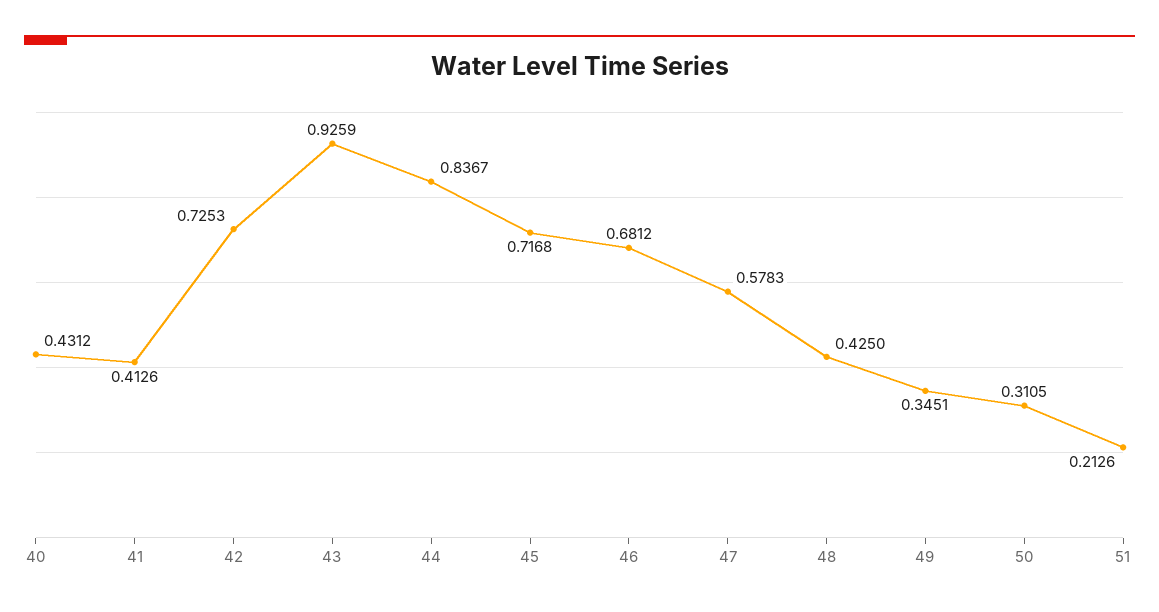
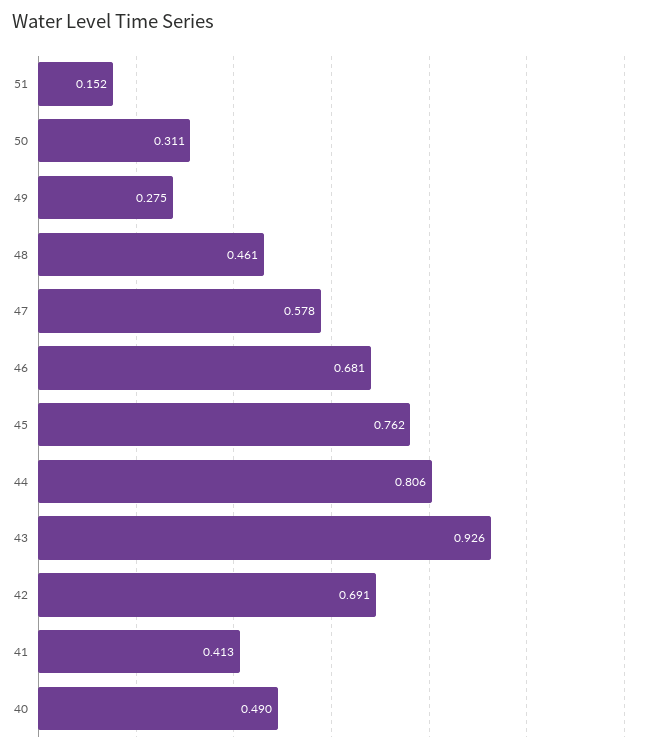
  {
-   "40": 0.4312,
+   "40": 0.49,
    "41": 0.4126,
-   "42": 0.7253,
+   "42": 0.691,
    "43": 0.9259,
-   "44": 0.8367,
+   "44": 0.806,
-   "45": 0.7168,
+   "45": 0.762,
    "46": 0.6812,
    "47": 0.5783,
-   "48": 0.425,
+   "48": 0.461,
-   "49": 0.3451,
+   "49": 0.275,
    "50": 0.3105,
-   "51": 0.2126
+   "51": 0.152
  }

